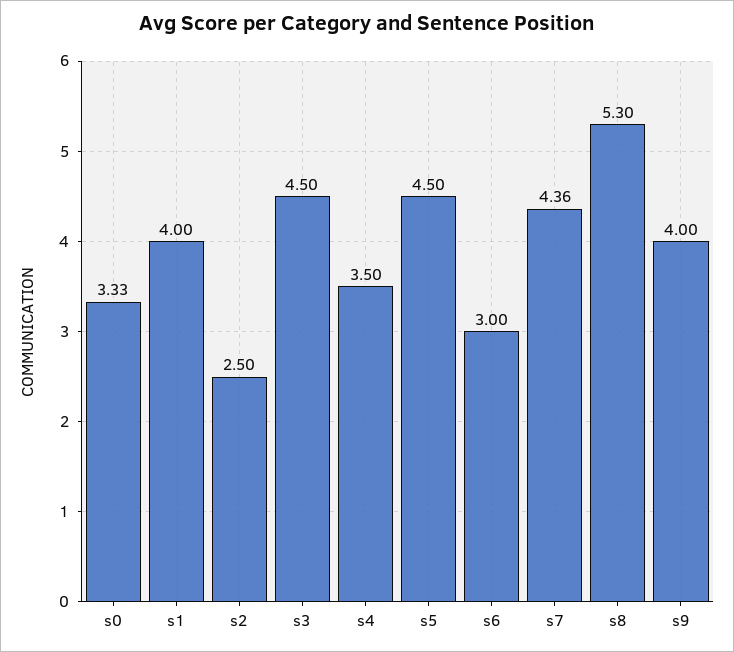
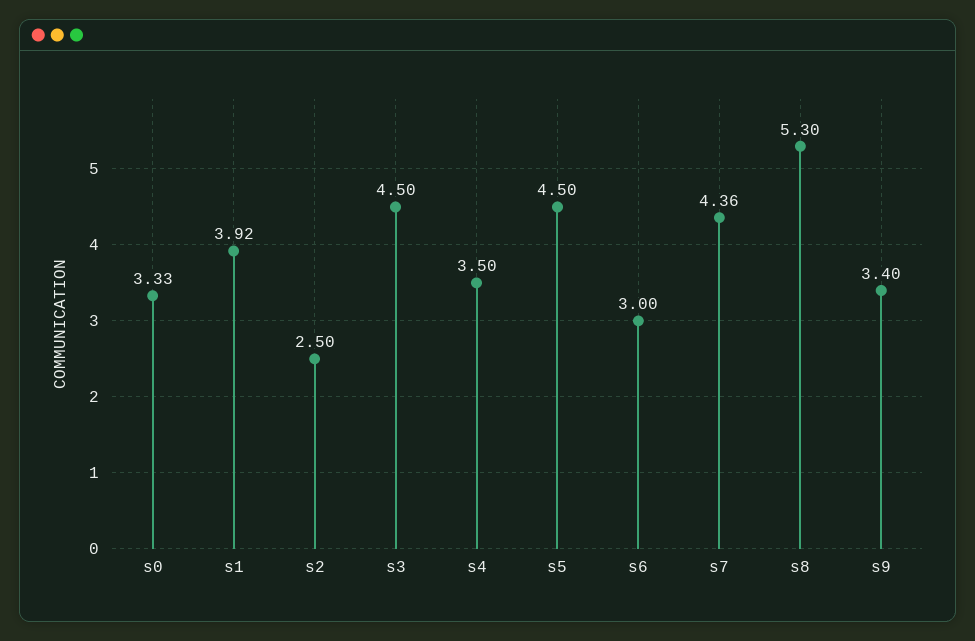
  {
    "s0": 3.33,
-   "s1": 4,
+   "s1": 3.92,
    "s2": 2.5,
    "s3": 4.5,
    "s4": 3.5,
    "s5": 4.5,
    "s6": 3,
    "s7": 4.36,
    "s8": 5.3,
-   "s9": 4
+   "s9": 3.4
  }

